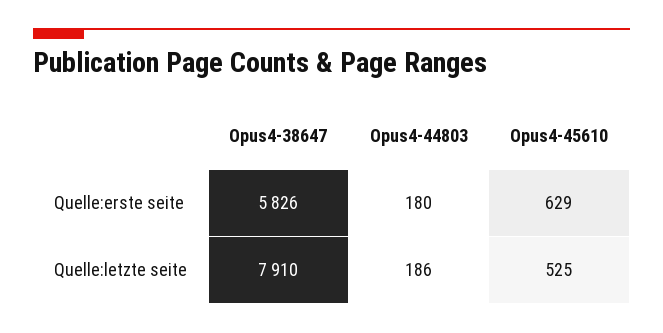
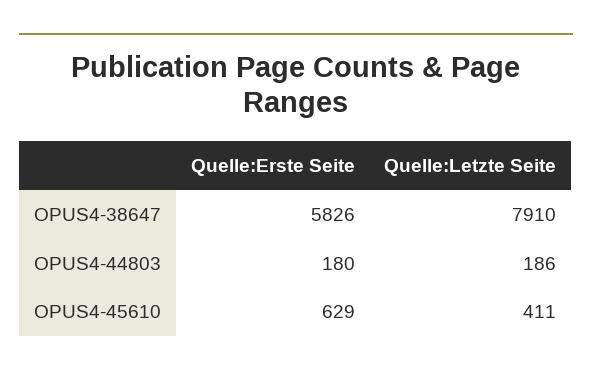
  {
    "Opus4-38647": {
      "Quelle:erste seite": 5826,
      "Quelle:letzte seite": 7910
    },
    "Opus4-44803": {
      "Quelle:erste seite": 180,
      "Quelle:letzte seite": 186
    },
    "Opus4-45610": {
      "Quelle:erste seite": 629,
-     "Quelle:letzte seite": 525
+     "Quelle:letzte seite": 411
    }
  }

